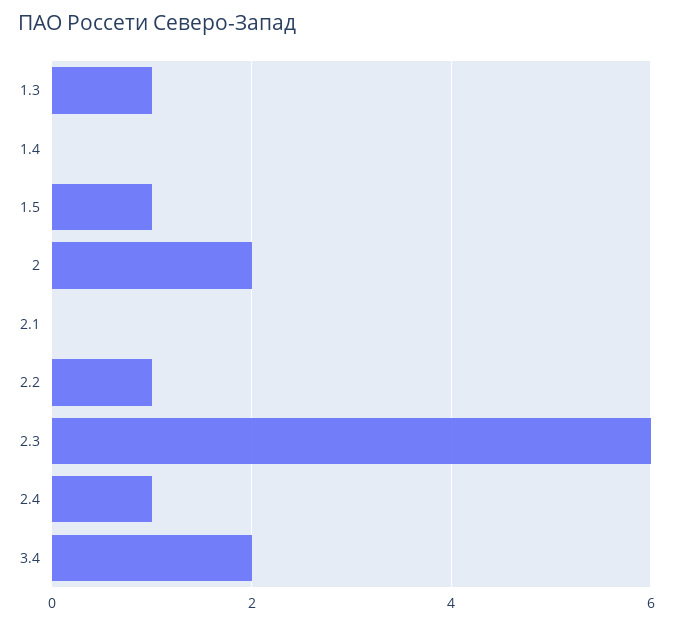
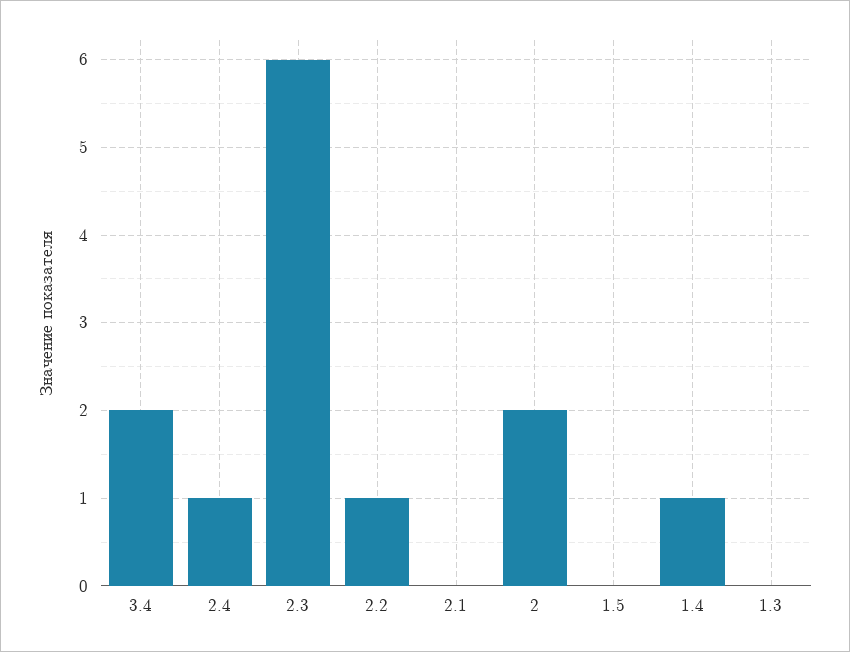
  {
-   "1.3": 1,
+   "1.3": 0,
-   "1.4": 0,
+   "1.4": 1,
-   "1.5": 1,
+   "1.5": 0,
    "2": 2,
    "2.1": 0,
    "2.2": 1,
    "2.3": 6,
    "2.4": 1,
    "3.4": 2
  }

